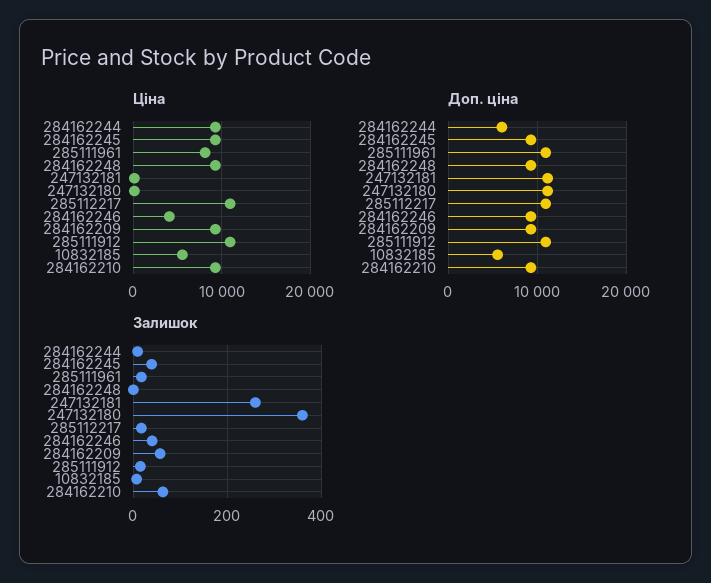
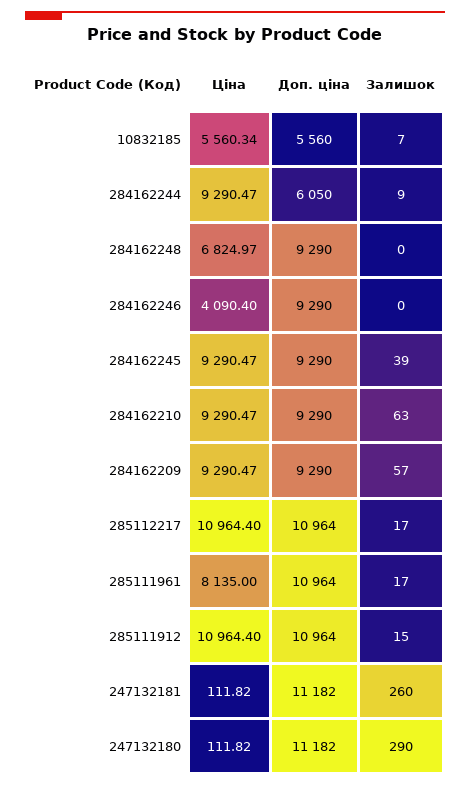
  {
    "Ціна": {
      "284162244": 9290.47,
      "284162245": 9290.47,
      "285111961": 8135,
-     "284162248": 9000,
+     "284162248": 6824.97,
      "247132181": 111.82,
      "247132180": 111.82,
      "285112217": 10964.4,
      "284162246": 4090.4,
      "284162209": 9290.47,
      "285111912": 10964.4,
      "10832185": 5560.34,
      "284162210": 9290.47
    },
    "Доп. ціна": {
      "284162244": 6050,
      "284162245": 9290,
      "285111961": 10964,
      "284162248": 9290,
      "247132181": 11182,
      "247132180": 11182,
      "285112217": 10964,
      "284162246": 9290,
      "284162209": 9290,
      "285111912": 10964,
      "10832185": 5560,
      "284162210": 9290
    },
    "Залишок": {
      "284162244": 9,
      "284162245": 39,
      "285111961": 17,
      "284162248": 0,
      "247132181": 260,
-     "247132180": 360,
+     "247132180": 290,
      "285112217": 17,
-     "284162246": 40,
+     "284162246": 0,
      "284162209": 57,
      "285111912": 15,
      "10832185": 7,
      "284162210": 63
    }
  }

